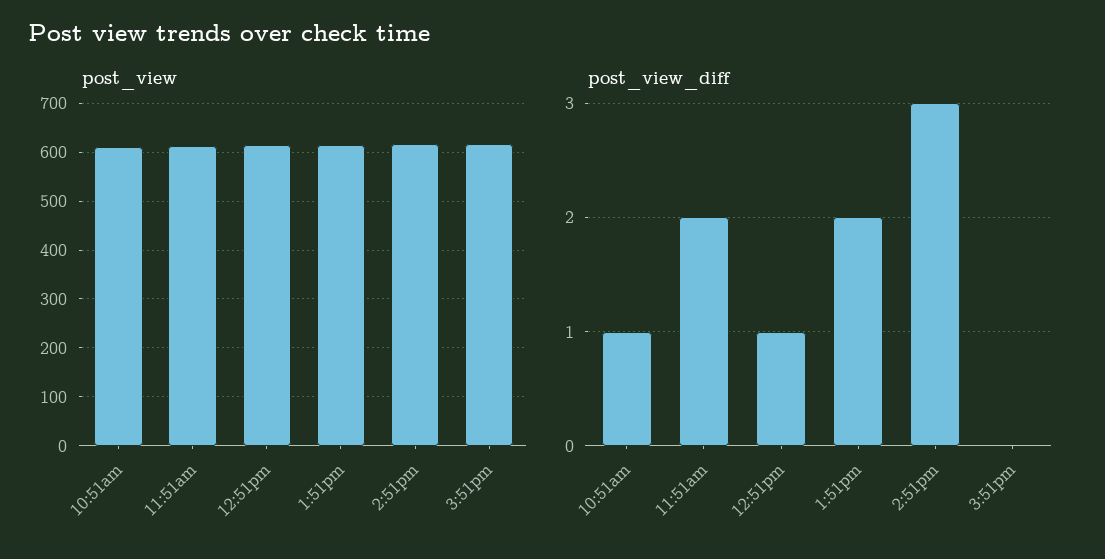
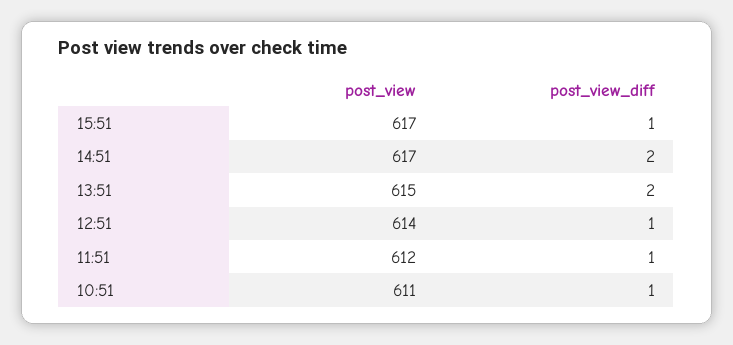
  {
    "post_view": {
      "10:51am": 611,
      "11:51am": 612,
      "12:51pm": 614,
      "1:51pm": 615,
      "2:51pm": 617,
      "3:51pm": 617
    },
    "post_view_diff": {
      "10:51am": 1,
-     "11:51am": 2,
+     "11:51am": 1,
      "12:51pm": 1,
      "1:51pm": 2,
-     "2:51pm": 3,
+     "2:51pm": 2,
-     "3:51pm": 0
+     "3:51pm": 1
    }
  }

